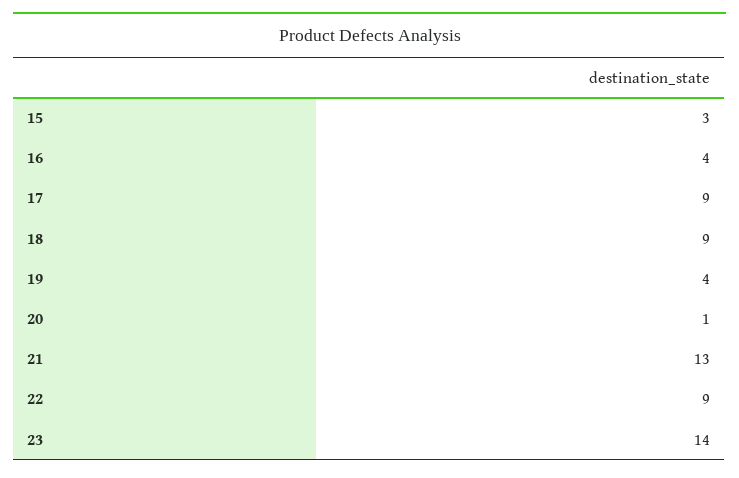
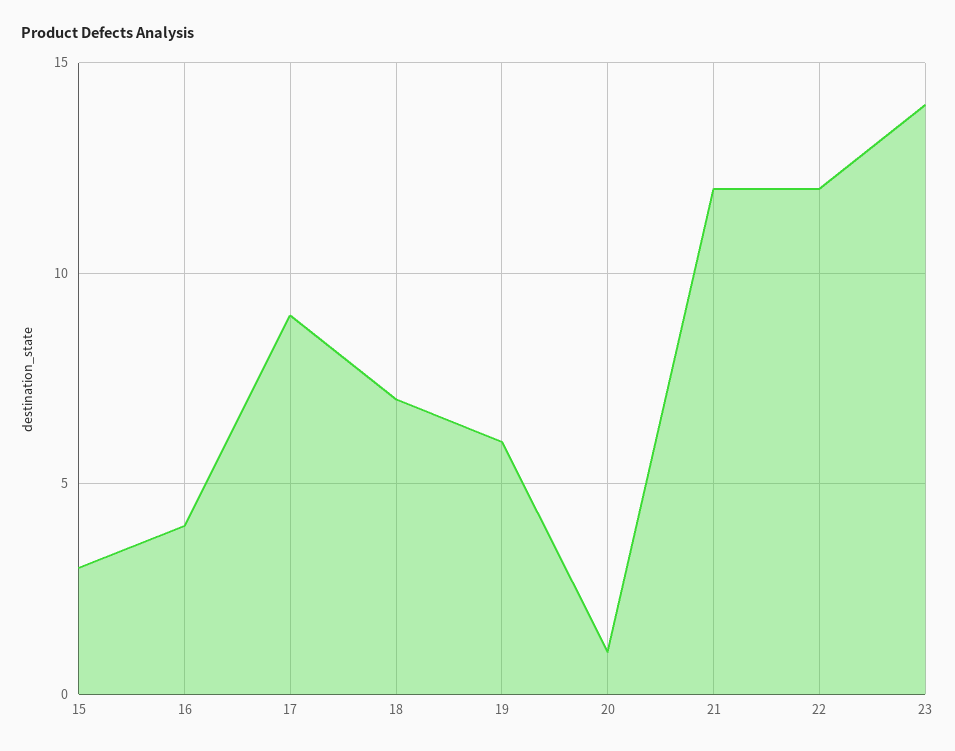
  {
    "15": 3,
    "16": 4,
    "17": 9,
-   "18": 9,
+   "18": 7,
-   "19": 4,
+   "19": 6,
    "20": 1,
-   "21": 13,
+   "21": 12,
-   "22": 9,
+   "22": 12,
    "23": 14
  }

